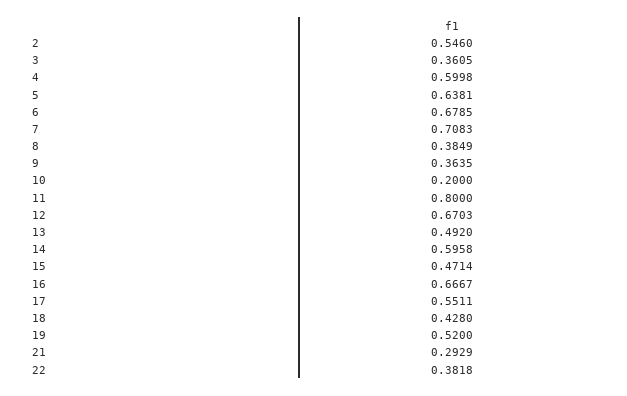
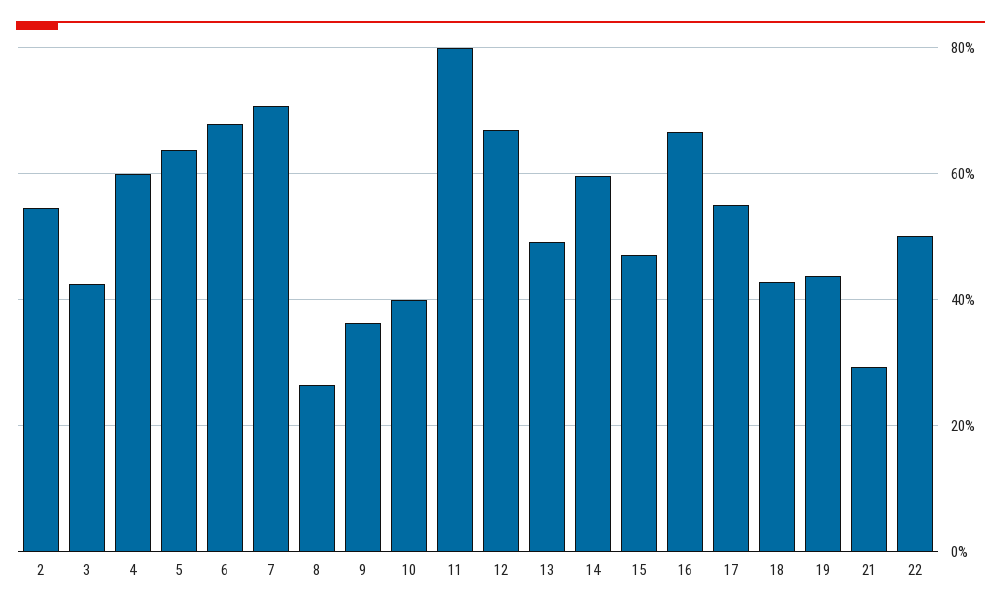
  {
    "2": 0.546,
-   "3": 0.3605,
+   "3": 0.42,
    "4": 0.5998,
    "5": 0.6381,
    "6": 0.6785,
    "7": 0.7083,
-   "8": 0.3849,
+   "8": 0.26,
    "9": 0.3635,
-   "10": 0.2,
+   "10": 0.4,
    "11": 0.8,
    "12": 0.6703,
    "13": 0.492,
    "14": 0.5958,
    "15": 0.4714,
    "16": 0.6667,
    "17": 0.5511,
    "18": 0.428,
-   "19": 0.52,
+   "19": 0.44,
    "21": 0.2929,
-   "22": 0.3818
+   "22": 0.5
  }

